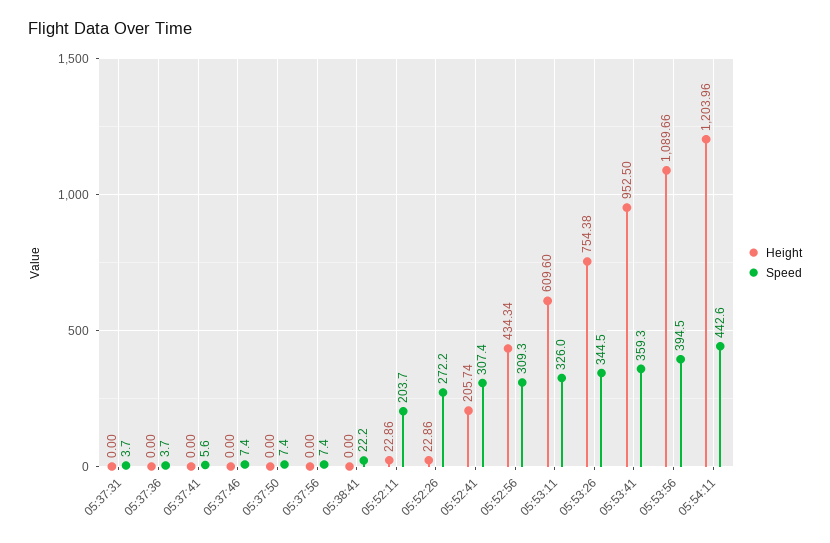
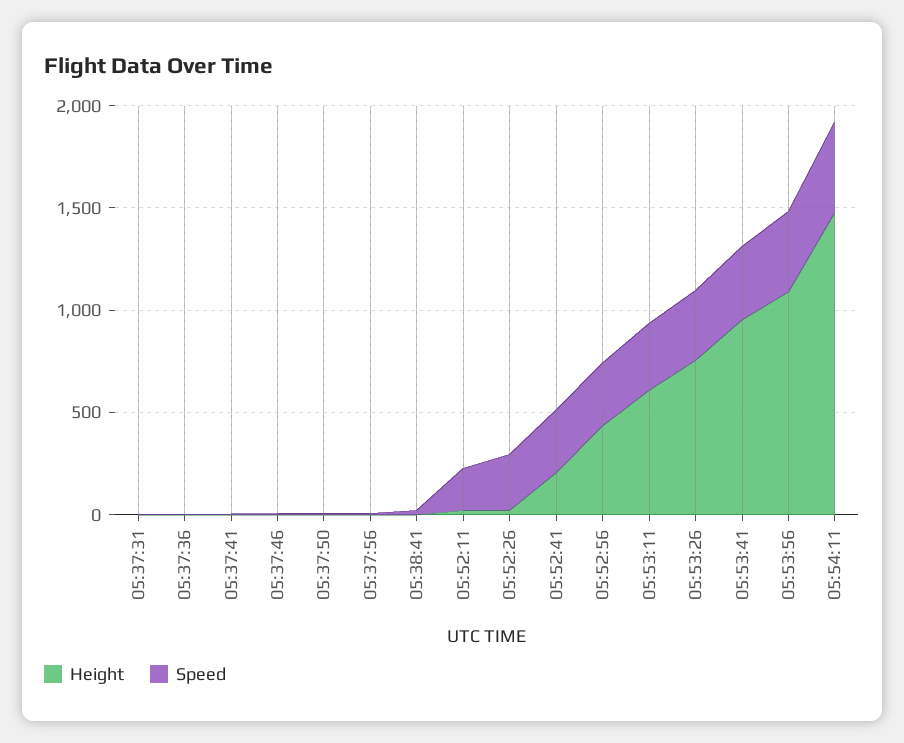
  {
    "Height": {
      "05:37:31": 0,
      "05:37:36": 0,
      "05:37:41": 0,
      "05:37:46": 0,
      "05:37:50": 0,
      "05:37:56": 0,
      "05:38:41": 0,
      "05:52:11": 22.86,
      "05:52:26": 22.86,
      "05:52:41": 205.74,
      "05:52:56": 434.34,
      "05:53:11": 609.6,
      "05:53:26": 754.38,
      "05:53:41": 952.5,
      "05:53:56": 1089.66,
-     "05:54:11": 1203.96
+     "05:54:11": 1500
    },
    "Speed": {
      "05:37:31": 3.7,
      "05:37:36": 3.7,
      "05:37:41": 5.6,
      "05:37:46": 7.4,
      "05:37:50": 7.4,
      "05:37:56": 7.4,
      "05:38:41": 22.2,
      "05:52:11": 203.7,
      "05:52:26": 272.2,
      "05:52:41": 307.4,
      "05:52:56": 309.3,
      "05:53:11": 326,
      "05:53:26": 344.5,
      "05:53:41": 359.3,
      "05:53:56": 394.5,
      "05:54:11": 442.6
    }
  }

